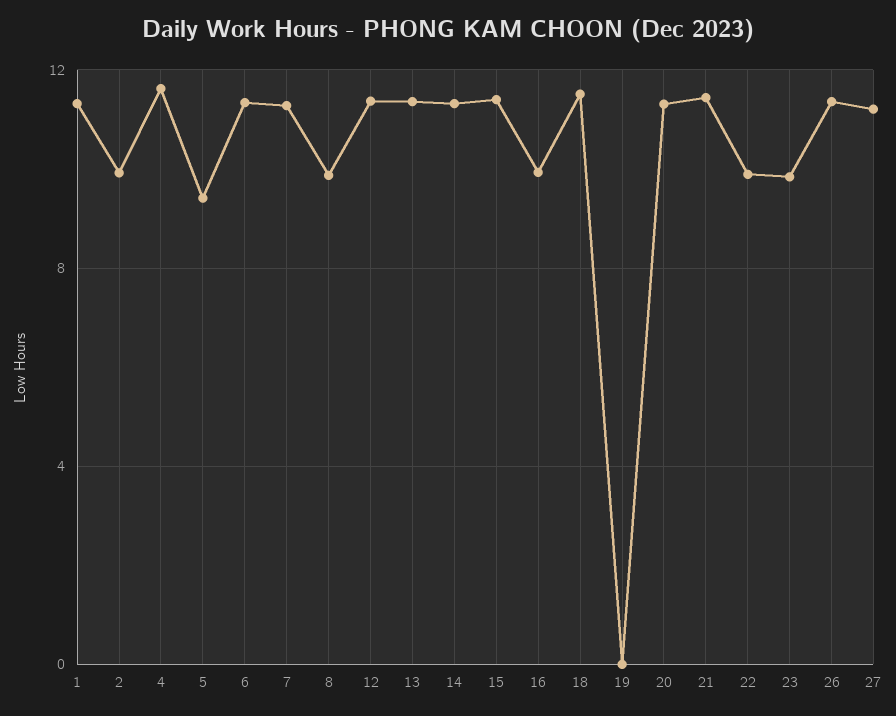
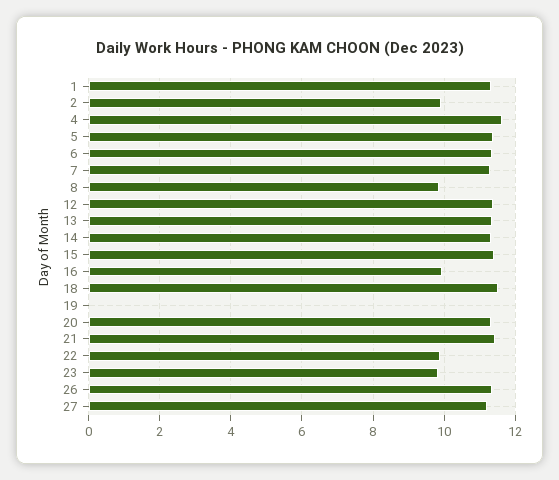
  {
    "1": 11.4,
    "2": 10,
    "4": 11.6,
-   "5": 9.5,
+   "5": 11.4,
    "6": 11.4,
    "7": 11.2,
    "8": 9.8,
    "12": 11.4,
    "13": 11.4,
    "14": 11.4,
    "15": 11.4,
    "16": 10,
    "18": 11.6,
    "19": 0,
    "20": 11.4,
    "21": 11.4,
    "22": 9.8,
    "23": 9.8,
    "26": 11.4,
    "27": 11.2
  }

